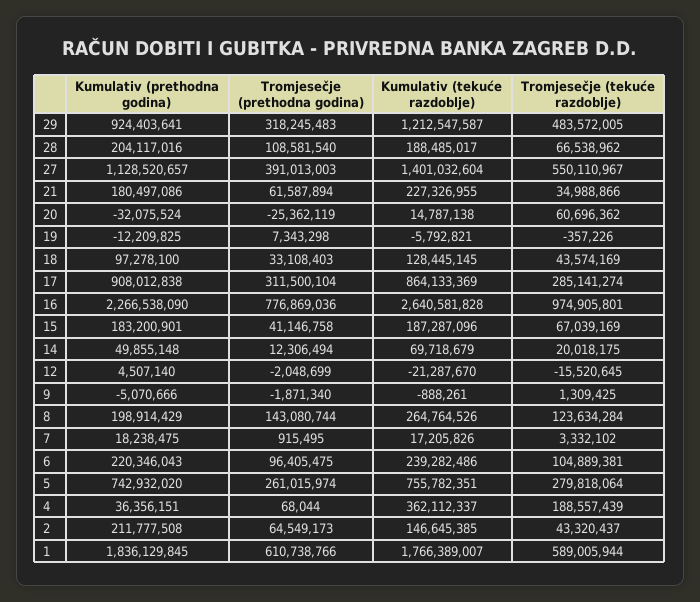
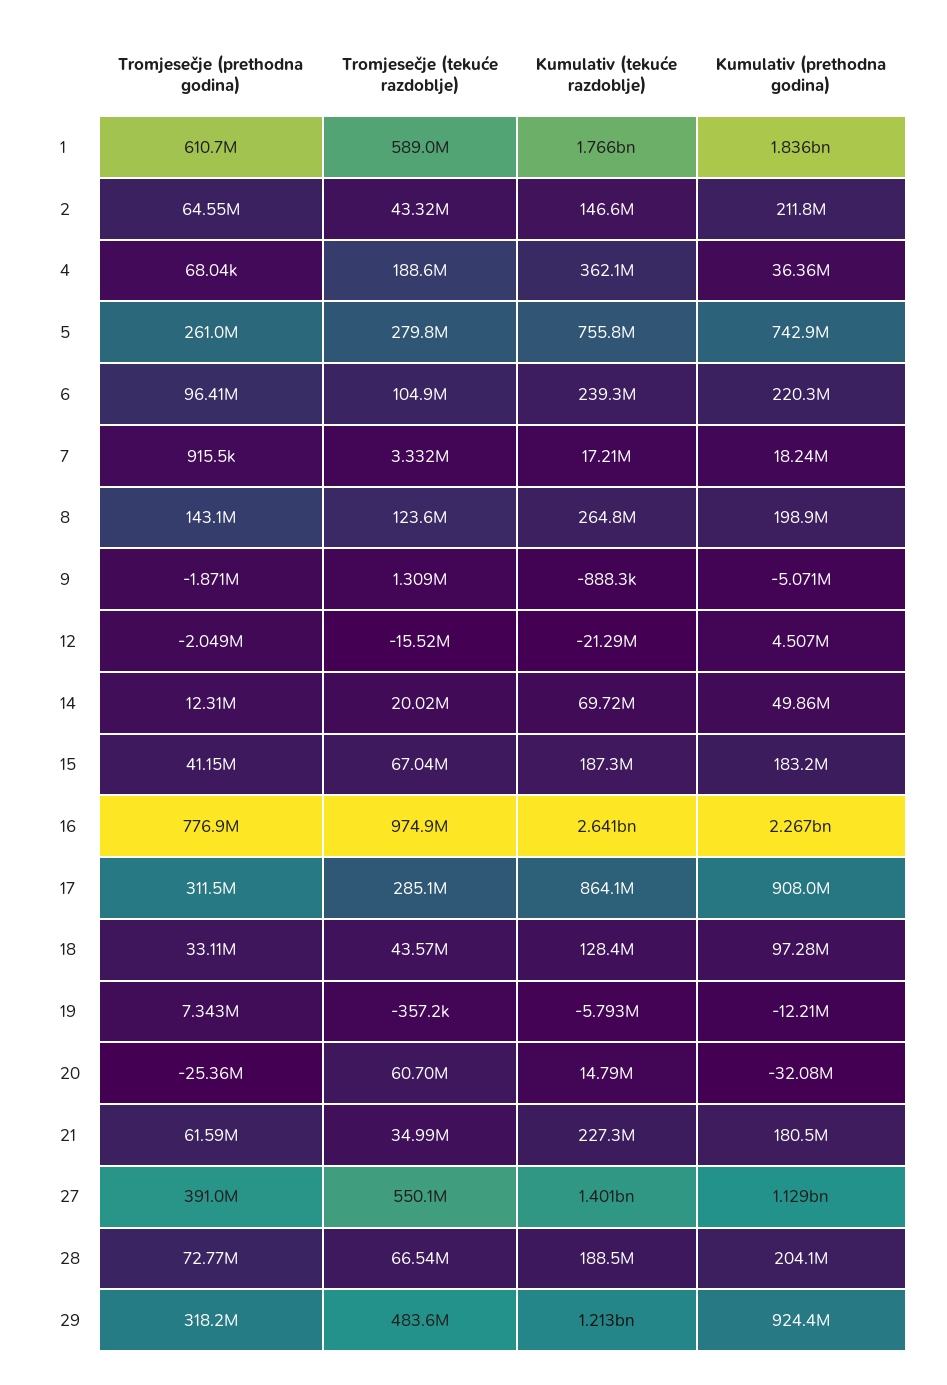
  {
    "Kumulativ (prethodna godina)": {
      "29": 924403641,
      "28": 204117016,
      "27": 1128520657,
      "21": 180497086,
      "20": -32075524,
      "19": -12209825,
      "18": 97278100,
      "17": 908012838,
      "16": 2266538090,
      "15": 183200901,
      "14": 49855148,
      "12": 4507140,
      "9": -5070666,
      "8": 198914429,
      "7": 18238475,
      "6": 220346043,
      "5": 742932020,
      "4": 36356151,
      "2": 211777508,
      "1": 1836129845
    },
    "Tromjesečje (prethodna godina)": {
      "29": 318245483,
-     "28": 108581540,
+     "28": 72770000,
      "27": 391013003,
      "21": 61587894,
      "20": -25362119,
      "19": 7343298,
      "18": 33108403,
      "17": 311500104,
      "16": 776869036,
      "15": 41146758,
      "14": 12306494,
      "12": -2048699,
      "9": -1871340,
      "8": 143080744,
      "7": 915495,
      "6": 96405475,
      "5": 261015974,
      "4": 68044,
      "2": 64549173,
      "1": 610738766
    },
    "Kumulativ (tekuće razdoblje)": {
      "29": 1212547587,
      "28": 188485017,
      "27": 1401032604,
      "21": 227326955,
      "20": 14787138,
      "19": -5792821,
      "18": 128445145,
      "17": 864133369,
      "16": 2640581828,
      "15": 187287096,
      "14": 69718679,
      "12": -21287670,
      "9": -888261,
      "8": 264764526,
      "7": 17205826,
      "6": 239282486,
      "5": 755782351,
      "4": 362112337,
      "2": 146645385,
      "1": 1766389007
    },
    "Tromjesečje (tekuće razdoblje)": {
      "29": 483572005,
      "28": 66538962,
      "27": 550110967,
      "21": 34988866,
      "20": 60696362,
      "19": -357226,
      "18": 43574169,
      "17": 285141274,
      "16": 974905801,
      "15": 67039169,
      "14": 20018175,
      "12": -15520645,
      "9": 1309425,
      "8": 123634284,
      "7": 3332102,
      "6": 104889381,
      "5": 279818064,
      "4": 188557439,
      "2": 43320437,
      "1": 589005944
    }
  }

